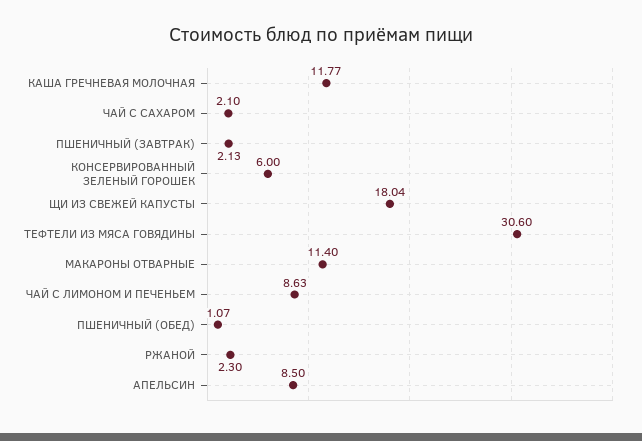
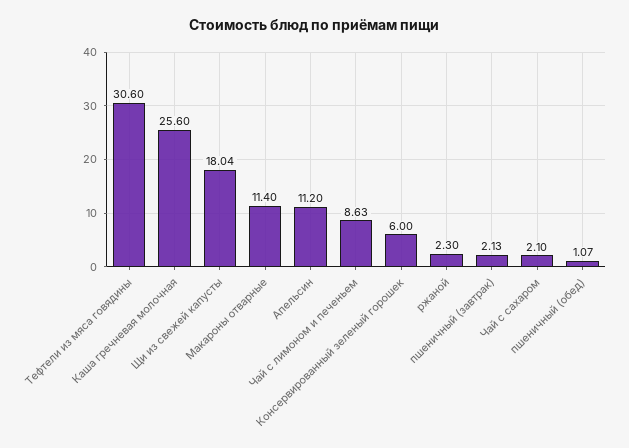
  {
-   "КАША ГРЕЧНЕВАЯ МОЛОЧНАЯ": 11.77,
+   "КАША ГРЕЧНЕВАЯ МОЛОЧНАЯ": 25.6,
    "ЧАЙ С САХАРОМ": 2.1,
    "ПШЕНИЧНЫЙ (ЗАВТРАК)": 2.13,
    "КОНСЕРВИРОВАННЫЙ ЗЕЛЕНЫЙ ГОРОШЕК": 6,
    "ЩИ ИЗ СВЕЖЕЙ КАПУСТЫ": 18.04,
    "ТЕФТЕЛИ ИЗ МЯСА ГОВЯДИНЫ": 30.6,
    "МАКАРОНЫ ОТВАРНЫЕ": 11.4,
    "ЧАЙ С ЛИМОНОМ И ПЕЧЕНЬЕМ": 8.63,
    "ПШЕНИЧНЫЙ (ОБЕД)": 1.07,
    "РЖАНОЙ": 2.3,
-   "АПЕЛЬСИН": 8.5
+   "АПЕЛЬСИН": 11.2
  }

